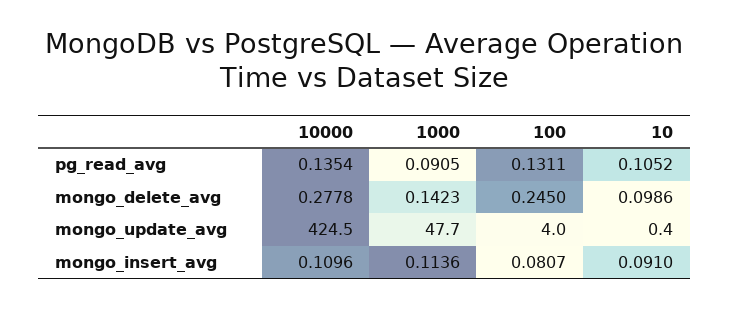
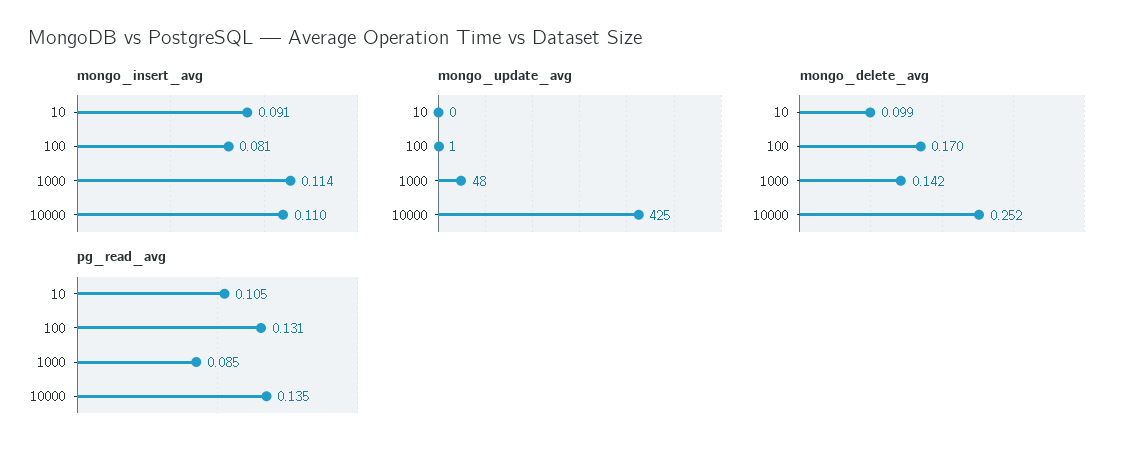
  {
    "pg_read_avg": {
      "10000": 0.1354,
-     "1000": 0.0905,
+     "1000": 0.085,
      "100": 0.1311,
      "10": 0.1052
    },
    "mongo_delete_avg": {
-     "10000": 0.2778,
+     "10000": 0.252,
      "1000": 0.1423,
-     "100": 0.245,
+     "100": 0.17,
      "10": 0.0986
    },
    "mongo_update_avg": {
      "10000": 424.5,
      "1000": 47.7,
-     "100": 4,
+     "100": 1,
      "10": 0.4
    },
    "mongo_insert_avg": {
      "10000": 0.1096,
      "1000": 0.1136,
      "100": 0.0807,
      "10": 0.091
    }
  }

